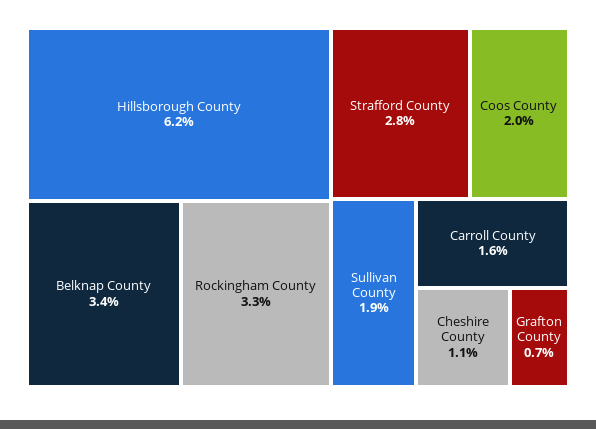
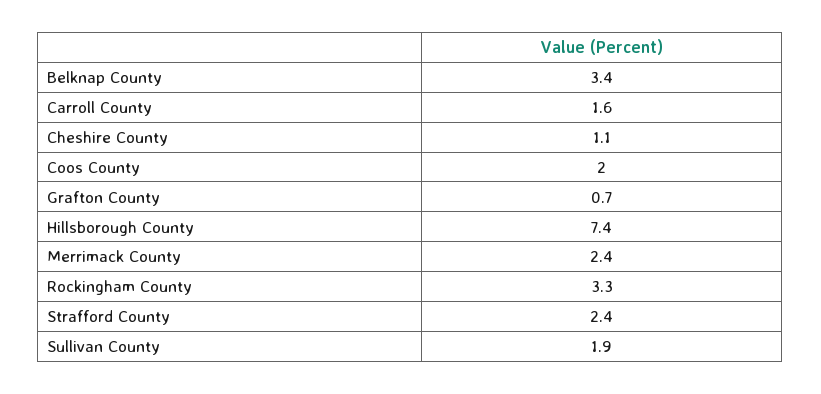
  {
-   "Hillsborough County": 6.2,
+   "Hillsborough County": 7.4,
    "Belknap County": 3.4,
    "Rockingham County": 3.3,
-   "Strafford County": 2.8,
+   "Strafford County": 2.4,
    "Coos County": 2,
    "Sullivan County": 1.9,
    "Carroll County": 1.6,
    "Cheshire County": 1.1,
-   "Grafton County": 0.7
+   "Grafton County": 0.7,
+   "Merrimack County": 2.4
  }

